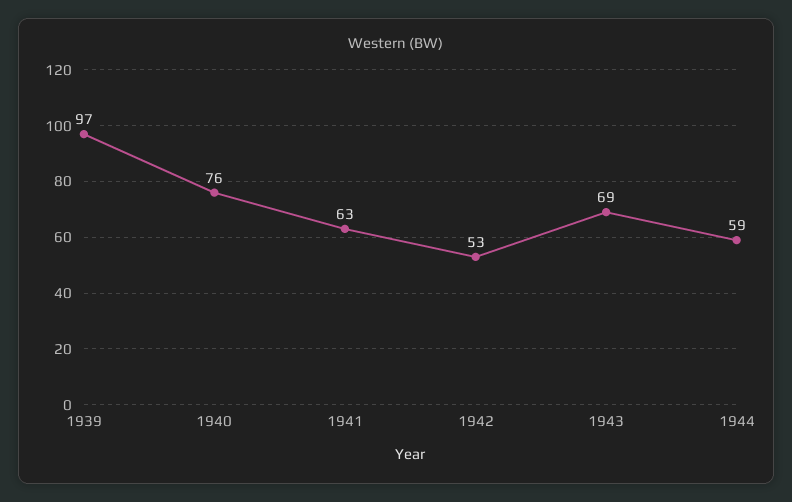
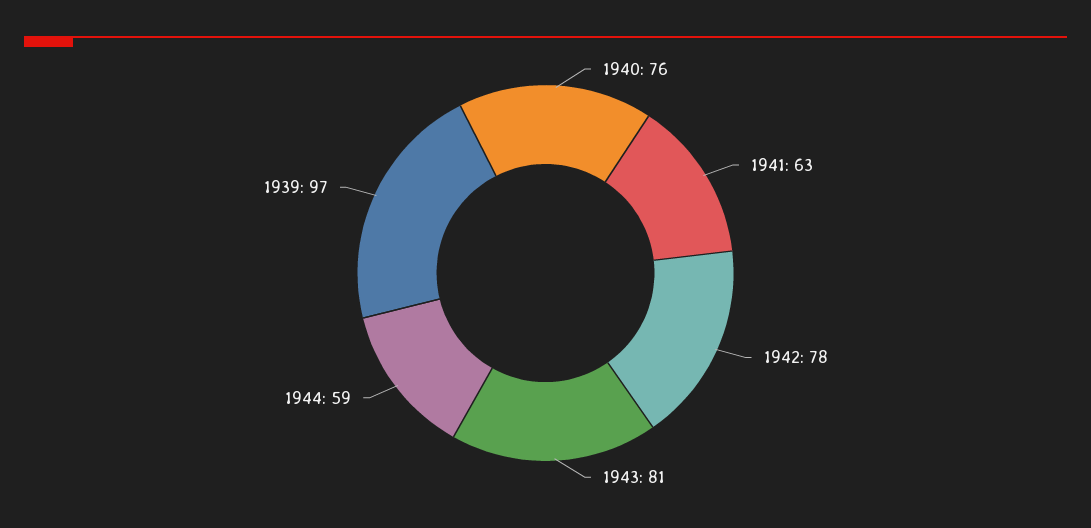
  {
    "1939": 97,
    "1940": 76,
    "1941": 63,
-   "1942": 53,
+   "1942": 78,
-   "1943": 69,
+   "1943": 81,
    "1944": 59
  }

